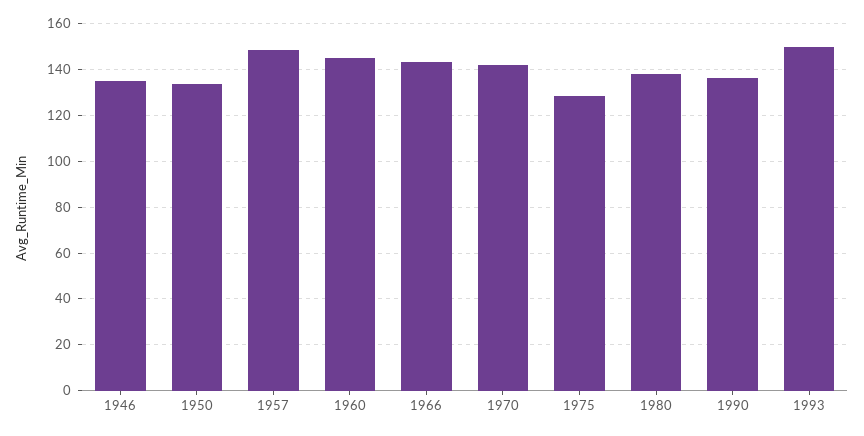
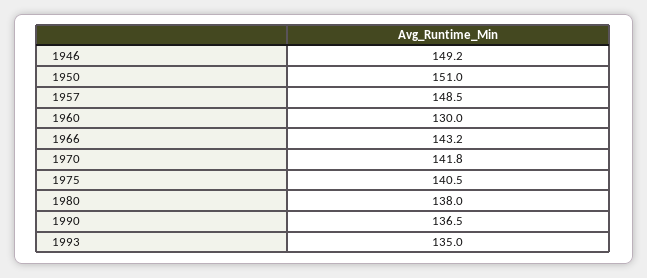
  {
-   "1946": 135,
+   "1946": 149.2,
-   "1950": 135,
+   "1950": 151,
    "1957": 148.5,
-   "1960": 145,
+   "1960": 130,
    "1966": 143.2,
    "1970": 141.8,
-   "1975": 130,
+   "1975": 140.5,
    "1980": 138,
    "1990": 136.5,
-   "1993": 150
+   "1993": 135
  }

